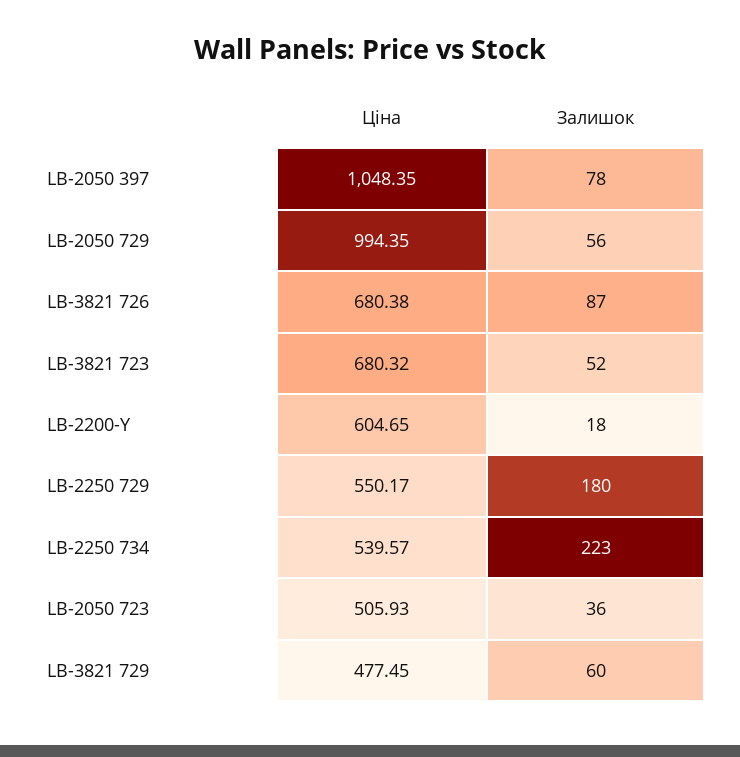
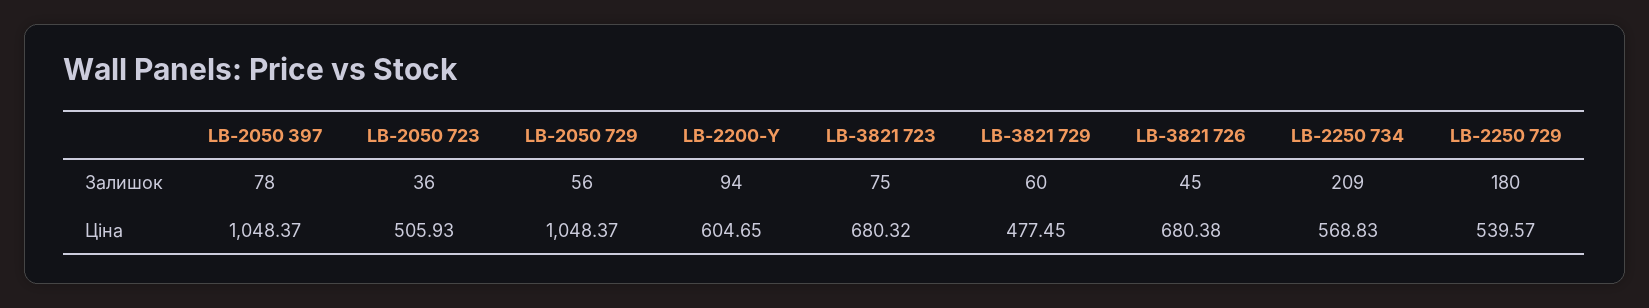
  {
    "Ціна": {
-     "LB-2050 397": 1048.35,
+     "LB-2050 397": 1048.37,
-     "LB-2050 729": 994.35,
+     "LB-2050 729": 1048.37,
      "LB-3821 726": 680.38,
      "LB-3821 723": 680.32,
      "LB-2200-Y": 604.65,
-     "LB-2250 729": 550.17,
+     "LB-2250 729": 539.57,
-     "LB-2250 734": 539.57,
+     "LB-2250 734": 568.83,
      "LB-2050 723": 505.93,
      "LB-3821 729": 477.45
    },
    "Залишок": {
      "LB-2050 397": 78,
      "LB-2050 729": 56,
-     "LB-3821 726": 87,
+     "LB-3821 726": 45,
-     "LB-3821 723": 52,
+     "LB-3821 723": 75,
-     "LB-2200-Y": 18,
+     "LB-2200-Y": 94,
      "LB-2250 729": 180,
-     "LB-2250 734": 223,
+     "LB-2250 734": 209,
      "LB-2050 723": 36,
      "LB-3821 729": 60
    }
  }

